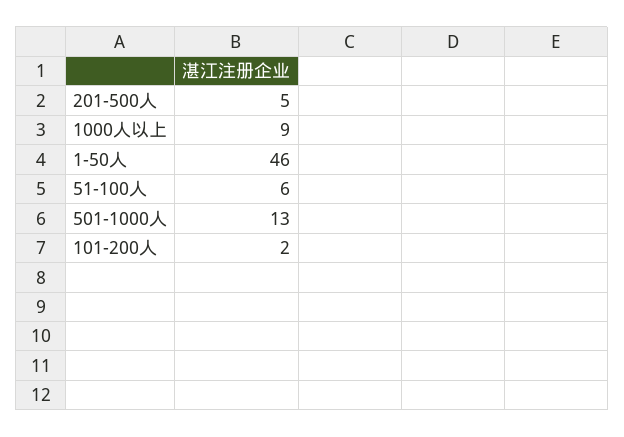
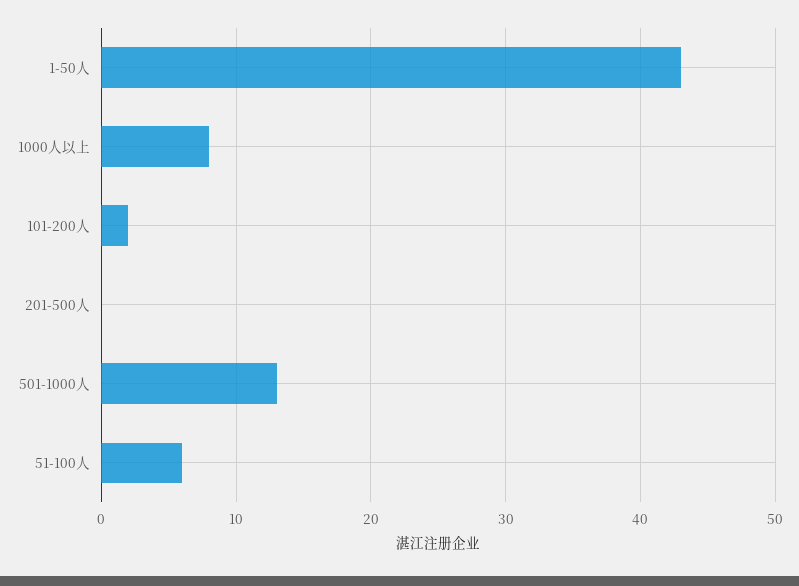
  {
-   "201-500人": 5,
+   "201-500人": 0,
-   "1000人以上": 9,
+   "1000人以上": 8,
-   "1-50人": 46,
+   "1-50人": 43,
    "51-100人": 6,
    "501-1000人": 13,
    "101-200人": 2
  }

